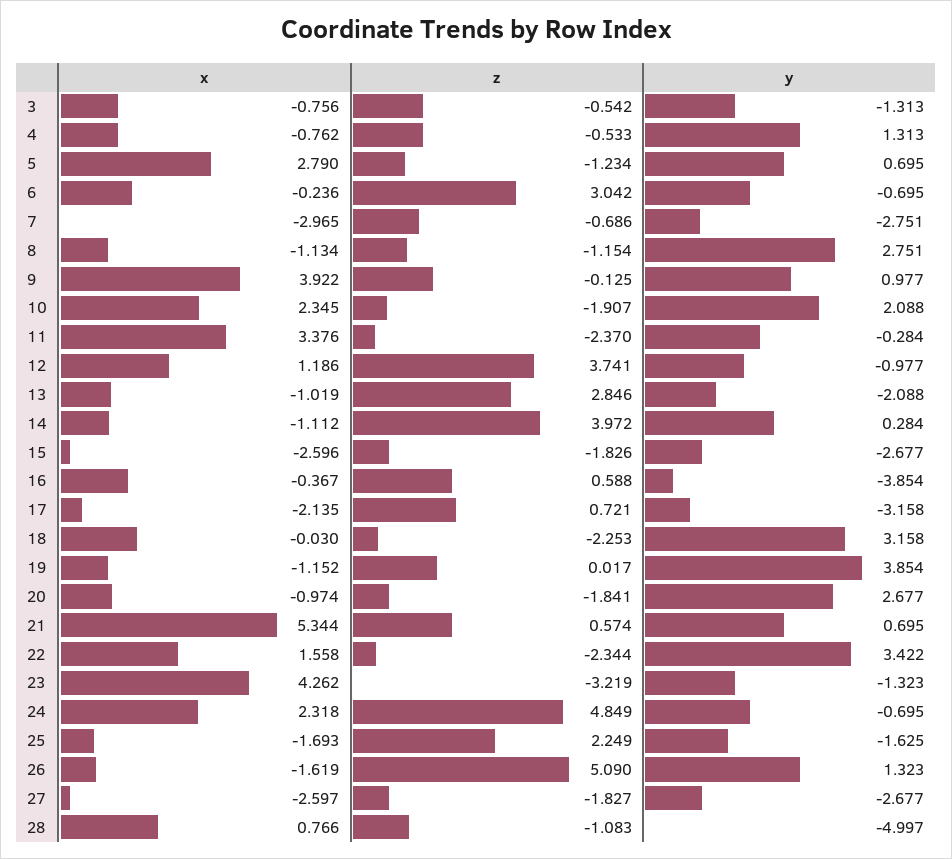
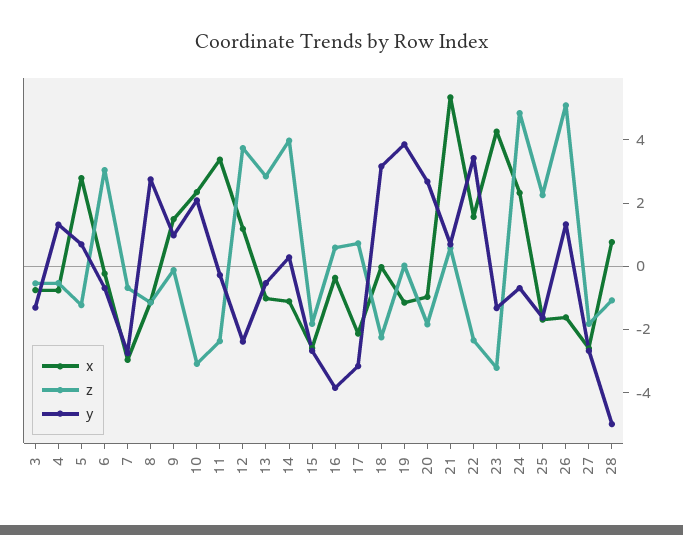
  {
    "x": {
      "3": -0.756,
      "4": -0.762,
      "5": 2.79,
      "6": -0.236,
      "7": -2.965,
      "8": -1.134,
-     "9": 3.922,
+     "9": 1.5,
      "10": 2.345,
      "11": 3.376,
      "12": 1.186,
      "13": -1.019,
      "14": -1.112,
      "15": -2.596,
      "16": -0.367,
      "17": -2.135,
      "18": -0.03,
      "19": -1.152,
      "20": -0.974,
      "21": 5.344,
      "22": 1.558,
      "23": 4.262,
      "24": 2.318,
      "25": -1.693,
      "26": -1.619,
      "27": -2.597,
      "28": 0.766
    },
    "z": {
      "3": -0.542,
      "4": -0.533,
      "5": -1.234,
      "6": 3.042,
      "7": -0.686,
      "8": -1.154,
      "9": -0.125,
-     "10": -1.907,
+     "10": -3,
      "11": -2.37,
      "12": 3.741,
      "13": 2.846,
      "14": 3.972,
      "15": -1.826,
      "16": 0.588,
      "17": 0.721,
      "18": -2.253,
      "19": 0.017,
      "20": -1.841,
      "21": 0.574,
      "22": -2.344,
      "23": -3.219,
      "24": 4.849,
      "25": 2.249,
      "26": 5.09,
      "27": -1.827,
      "28": -1.083
    },
    "y": {
      "3": -1.313,
      "4": 1.313,
      "5": 0.695,
      "6": -0.695,
      "7": -2.751,
      "8": 2.751,
      "9": 0.977,
      "10": 2.088,
      "11": -0.284,
-     "12": -0.977,
+     "12": -2.5,
-     "13": -2.088,
+     "13": -0.5,
      "14": 0.284,
      "15": -2.677,
      "16": -3.854,
      "17": -3.158,
      "18": 3.158,
      "19": 3.854,
      "20": 2.677,
      "21": 0.695,
      "22": 3.422,
      "23": -1.323,
      "24": -0.695,
      "25": -1.625,
      "26": 1.323,
      "27": -2.677,
      "28": -4.997
    }
  }

